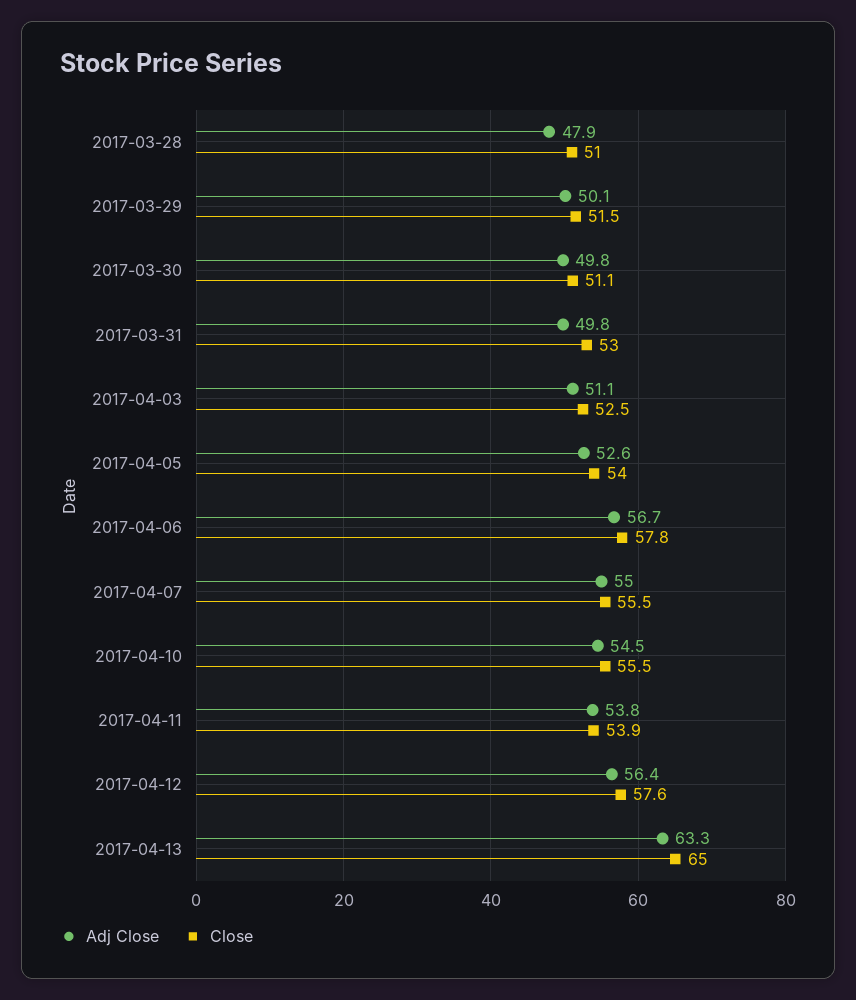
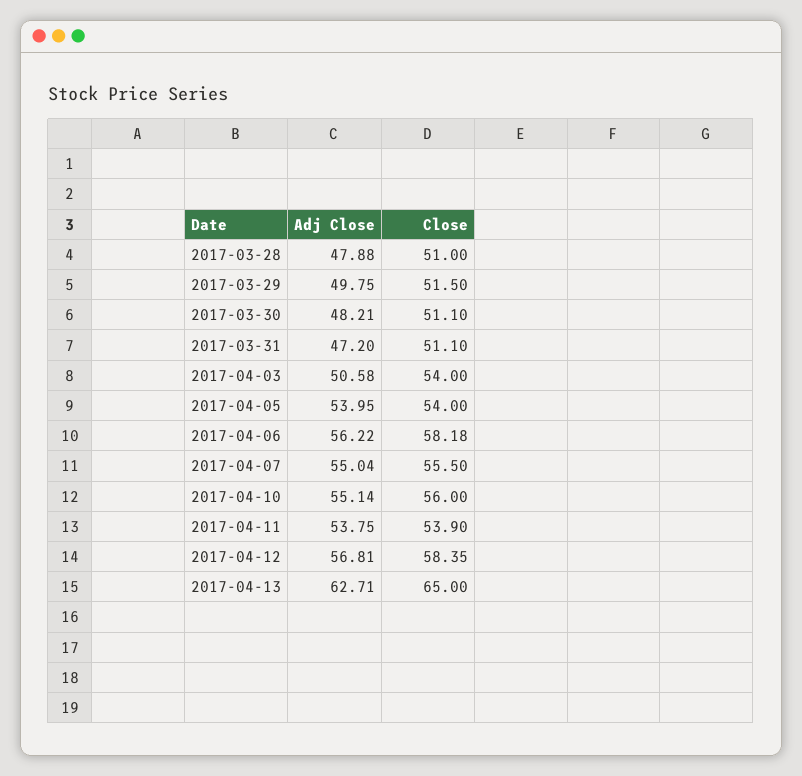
  {
    "Adj Close": {
      "2017-03-28": 47.88,
-     "2017-03-29": 50.1,
+     "2017-03-29": 49.75,
-     "2017-03-30": 49.8,
+     "2017-03-30": 48.21,
-     "2017-03-31": 49.8,
+     "2017-03-31": 47.2,
-     "2017-04-03": 51.1,
+     "2017-04-03": 50.58,
-     "2017-04-05": 52.6,
+     "2017-04-05": 53.95,
-     "2017-04-06": 56.7,
+     "2017-04-06": 56.22,
      "2017-04-07": 55.04,
-     "2017-04-10": 54.5,
+     "2017-04-10": 55.14,
      "2017-04-11": 53.75,
-     "2017-04-12": 56.4,
+     "2017-04-12": 56.81,
-     "2017-04-13": 63.3
+     "2017-04-13": 62.71
    },
    "Close": {
      "2017-03-28": 51,
      "2017-03-29": 51.5,
      "2017-03-30": 51.1,
-     "2017-03-31": 53,
+     "2017-03-31": 51.1,
-     "2017-04-03": 52.5,
+     "2017-04-03": 54,
      "2017-04-05": 54,
-     "2017-04-06": 57.8,
+     "2017-04-06": 58.18,
      "2017-04-07": 55.5,
-     "2017-04-10": 55.5,
+     "2017-04-10": 56,
      "2017-04-11": 53.9,
-     "2017-04-12": 57.6,
+     "2017-04-12": 58.35,
      "2017-04-13": 65
    }
  }

